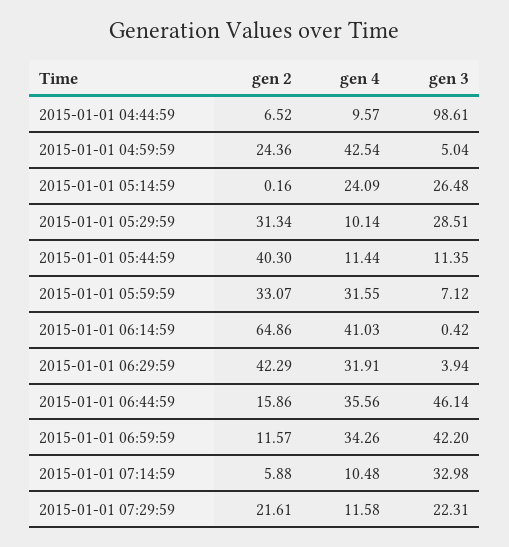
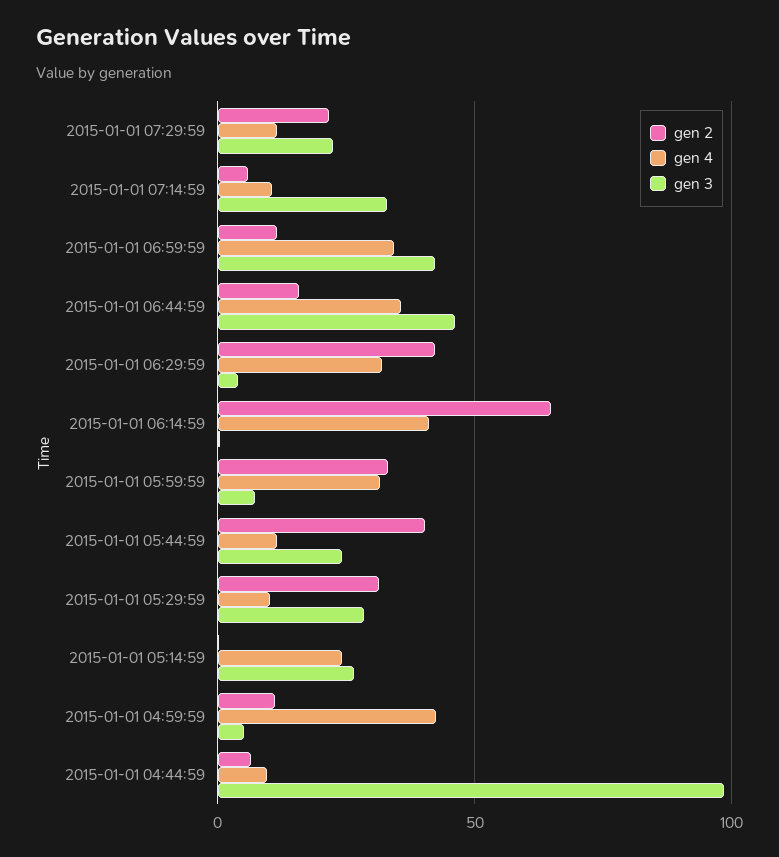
  {
    "gen 2": {
      "2015-01-01 04:44:59": 6.52,
-     "2015-01-01 04:59:59": 24.36,
+     "2015-01-01 04:59:59": 10,
      "2015-01-01 05:14:59": 0.16,
      "2015-01-01 05:29:59": 31.34,
      "2015-01-01 05:44:59": 40.3,
      "2015-01-01 05:59:59": 33.07,
      "2015-01-01 06:14:59": 64.86,
      "2015-01-01 06:29:59": 42.29,
      "2015-01-01 06:44:59": 15.86,
      "2015-01-01 06:59:59": 11.57,
      "2015-01-01 07:14:59": 5.88,
      "2015-01-01 07:29:59": 21.61
    },
    "gen 4": {
      "2015-01-01 04:44:59": 9.57,
      "2015-01-01 04:59:59": 42.54,
      "2015-01-01 05:14:59": 24.09,
      "2015-01-01 05:29:59": 10.14,
      "2015-01-01 05:44:59": 11.44,
      "2015-01-01 05:59:59": 31.55,
      "2015-01-01 06:14:59": 41.03,
      "2015-01-01 06:29:59": 31.91,
      "2015-01-01 06:44:59": 35.56,
      "2015-01-01 06:59:59": 34.26,
      "2015-01-01 07:14:59": 10.48,
      "2015-01-01 07:29:59": 11.58
    },
    "gen 3": {
      "2015-01-01 04:44:59": 98.61,
      "2015-01-01 04:59:59": 5.04,
      "2015-01-01 05:14:59": 26.48,
      "2015-01-01 05:29:59": 28.51,
-     "2015-01-01 05:44:59": 11.35,
+     "2015-01-01 05:44:59": 25,
      "2015-01-01 05:59:59": 7.12,
      "2015-01-01 06:14:59": 0.42,
      "2015-01-01 06:29:59": 3.94,
      "2015-01-01 06:44:59": 46.14,
      "2015-01-01 06:59:59": 42.2,
      "2015-01-01 07:14:59": 32.98,
      "2015-01-01 07:29:59": 22.31
    }
  }

